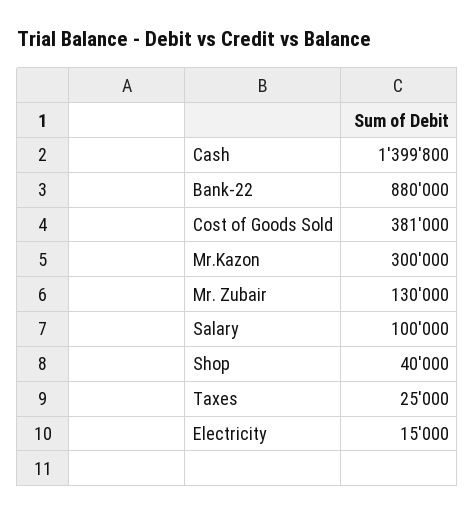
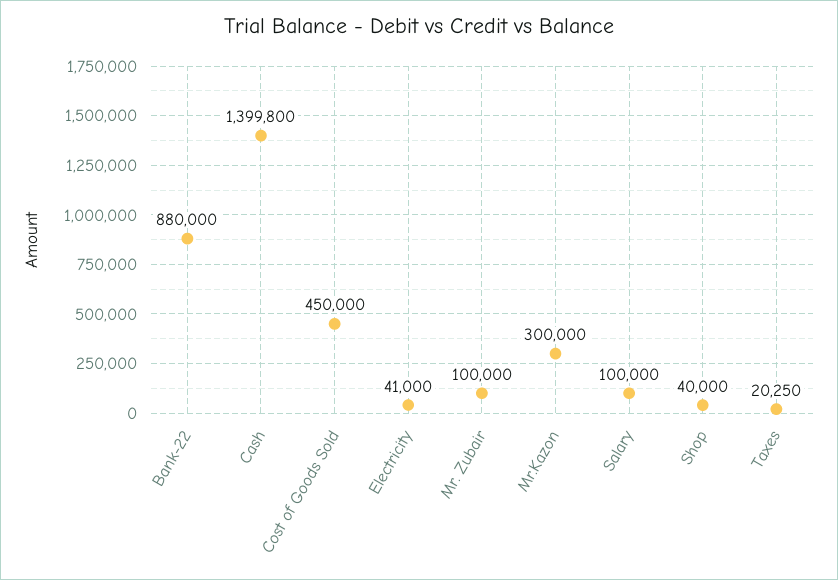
  {
    "Cash": 1399800,
    "Bank-22": 880000,
-   "Cost of Goods Sold": 381000,
+   "Cost of Goods Sold": 450000,
    "Mr.Kazon": 300000,
-   "Mr. Zubair": 130000,
+   "Mr. Zubair": 100000,
    "Salary": 100000,
    "Shop": 40000,
-   "Taxes": 25000,
+   "Taxes": 20250,
-   "Electricity": 15000
+   "Electricity": 41000
  }

